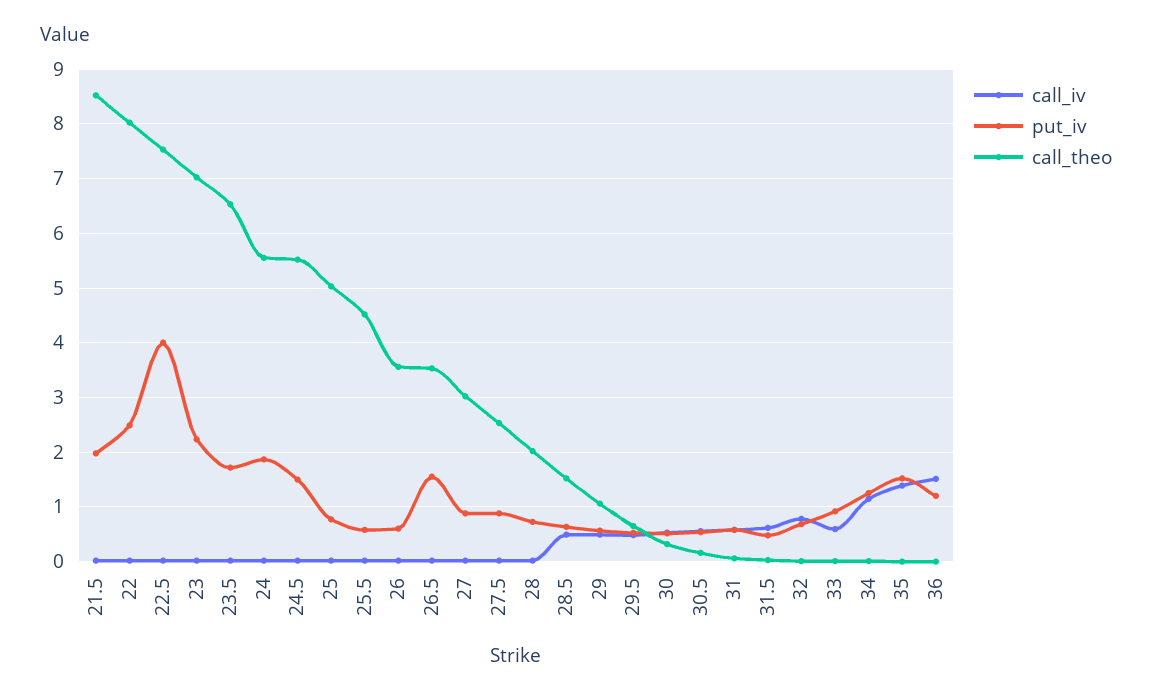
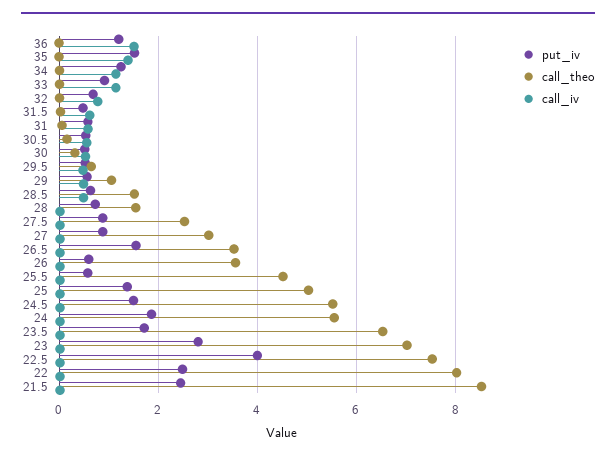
  {
    "call_iv": {
      "21.5": 0,
      "22": 0,
      "22.5": 0,
      "23": 0,
      "23.5": 0,
      "24": 0,
      "24.5": 0,
      "25": 0,
      "25.5": 0,
      "26": 0,
      "26.5": 0,
      "27": 0,
      "27.5": 0,
      "28": 0,
      "28.5": 0.4,
      "29": 0.4,
      "29.5": 0.4,
      "30": 0.6,
      "30.5": 0.6,
      "31": 0.6,
      "31.5": 0.6,
      "32": 0.8,
-     "33": 0.6,
+     "33": 1.2,
      "34": 1.2,
      "35": 1.4,
      "36": 1.6
    },
    "put_iv": {
-     "21.5": 2,
+     "21.5": 2.4,
      "22": 2.4,
      "22.5": 4,
-     "23": 2.2,
+     "23": 2.8,
      "23.5": 1.8,
      "24": 1.8,
      "24.5": 1.6,
-     "25": 0.8,
+     "25": 1.4,
      "25.5": 0.6,
      "26": 0.6,
      "26.5": 1.6,
      "27": 0.8,
      "27.5": 0.8,
      "28": 0.8,
      "28.5": 0.6,
      "29": 0.6,
      "29.5": 0.6,
      "30": 0.6,
      "30.5": 0.6,
      "31": 0.6,
      "31.5": 0.4,
      "32": 0.6,
      "33": 1,
      "34": 1.2,
      "35": 1.6,
      "36": 1.2
    },
    "call_theo": {
      "21.5": 8.6,
      "22": 8,
      "22.5": 7.6,
      "23": 7,
      "23.5": 6.6,
      "24": 5.6,
      "24.5": 5.6,
      "25": 5,
      "25.5": 4.6,
      "26": 3.6,
      "26.5": 3.6,
      "27": 3,
      "27.5": 2.6,
-     "28": 2,
+     "28": 1.6,
      "28.5": 1.6,
      "29": 1,
      "29.5": 0.6,
      "30": 0.4,
      "30.5": 0.2,
      "31": 0,
      "31.5": 0,
      "32": 0,
      "33": 0,
      "34": 0,
      "35": 0,
      "36": 0
    }
  }

